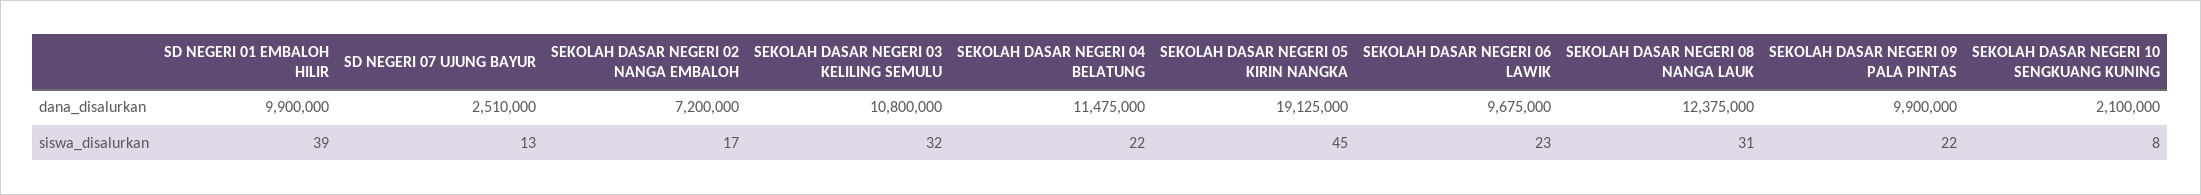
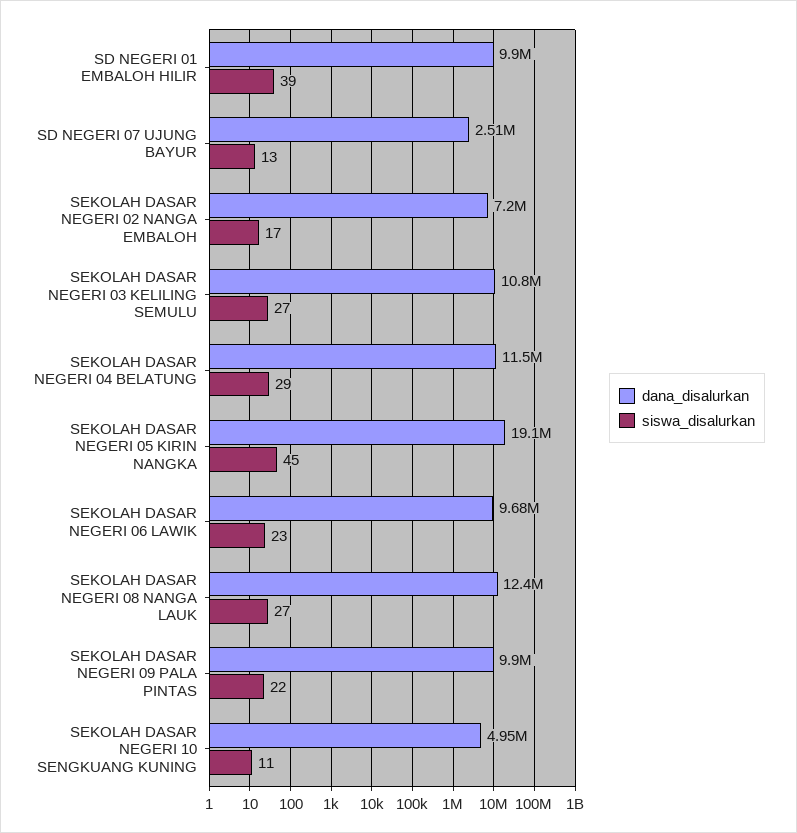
  {
    "dana_disalurkan": {
      "SD NEGERI 01 EMBALOH HILIR": 9900000,
      "SD NEGERI 07 UJUNG BAYUR": 2510000,
      "SEKOLAH DASAR NEGERI 02 NANGA EMBALOH": 7200000,
      "SEKOLAH DASAR NEGERI 03 KELILING SEMULU": 10800000,
      "SEKOLAH DASAR NEGERI 04 BELATUNG": 11475000,
      "SEKOLAH DASAR NEGERI 05 KIRIN NANGKA": 19125000,
      "SEKOLAH DASAR NEGERI 06 LAWIK": 9675000,
      "SEKOLAH DASAR NEGERI 08 NANGA LAUK": 12375000,
      "SEKOLAH DASAR NEGERI 09 PALA PINTAS": 9900000,
-     "SEKOLAH DASAR NEGERI 10 SENGKUANG KUNING": 2100000
+     "SEKOLAH DASAR NEGERI 10 SENGKUANG KUNING": 4950000
    },
    "siswa_disalurkan": {
      "SD NEGERI 01 EMBALOH HILIR": 39,
      "SD NEGERI 07 UJUNG BAYUR": 13,
      "SEKOLAH DASAR NEGERI 02 NANGA EMBALOH": 17,
-     "SEKOLAH DASAR NEGERI 03 KELILING SEMULU": 32,
+     "SEKOLAH DASAR NEGERI 03 KELILING SEMULU": 27,
-     "SEKOLAH DASAR NEGERI 04 BELATUNG": 22,
+     "SEKOLAH DASAR NEGERI 04 BELATUNG": 29,
      "SEKOLAH DASAR NEGERI 05 KIRIN NANGKA": 45,
      "SEKOLAH DASAR NEGERI 06 LAWIK": 23,
-     "SEKOLAH DASAR NEGERI 08 NANGA LAUK": 31,
+     "SEKOLAH DASAR NEGERI 08 NANGA LAUK": 27,
      "SEKOLAH DASAR NEGERI 09 PALA PINTAS": 22,
-     "SEKOLAH DASAR NEGERI 10 SENGKUANG KUNING": 8
+     "SEKOLAH DASAR NEGERI 10 SENGKUANG KUNING": 11
    }
  }

